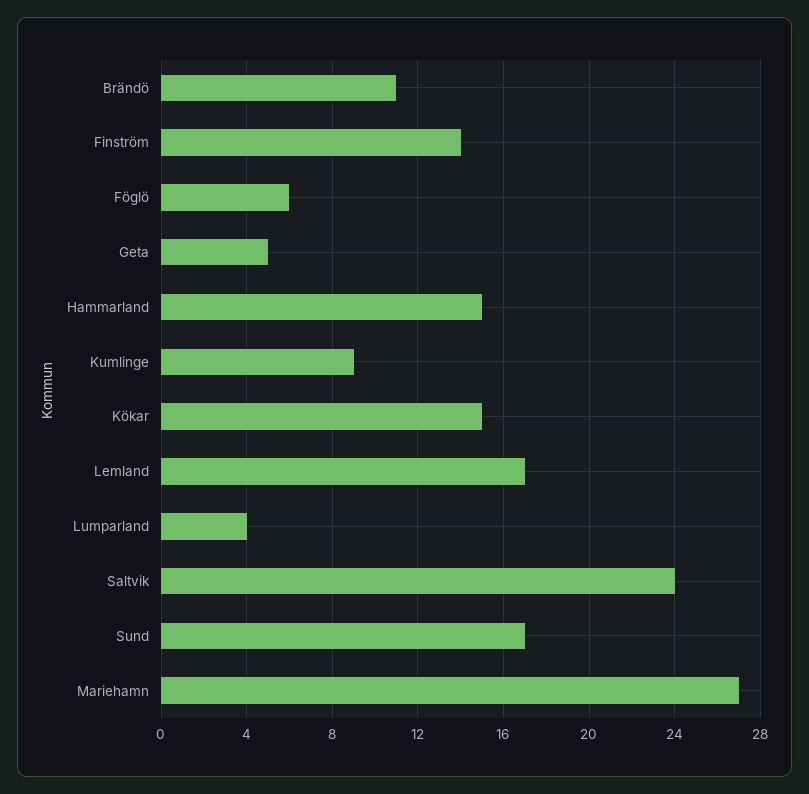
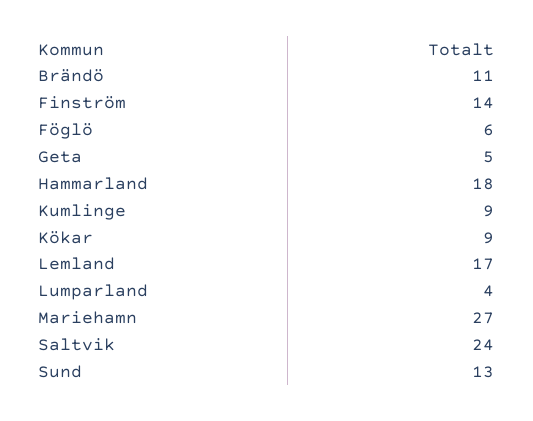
  {
    "Brändö": 11,
    "Finström": 14,
    "Föglö": 6,
    "Geta": 5,
-   "Hammarland": 15,
+   "Hammarland": 18,
    "Kumlinge": 9,
-   "Kökar": 15,
+   "Kökar": 9,
    "Lemland": 17,
    "Lumparland": 4,
    "Saltvik": 24,
-   "Sund": 17,
+   "Sund": 13,
    "Mariehamn": 27
  }

